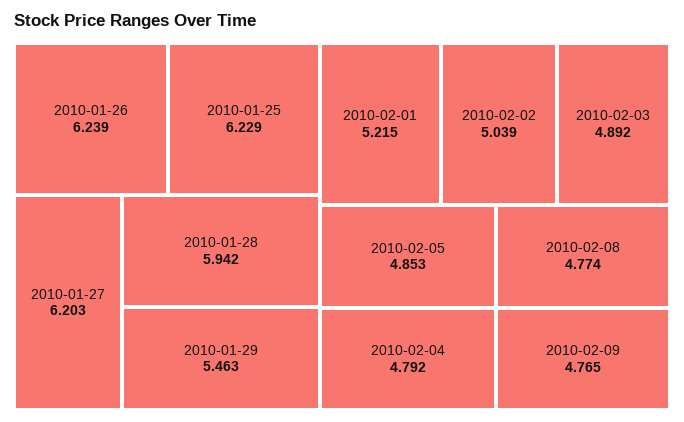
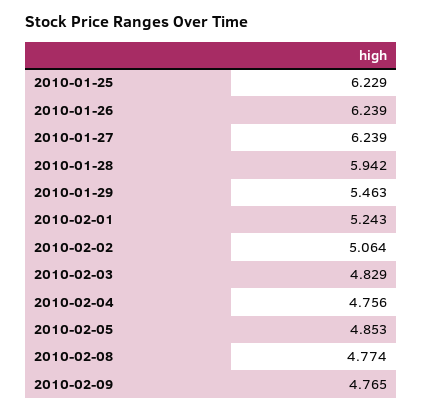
  {
    "2010-01-26": 6.239,
    "2010-01-25": 6.229,
-   "2010-01-27": 6.203,
+   "2010-01-27": 6.239,
    "2010-01-28": 5.942,
    "2010-01-29": 5.463,
-   "2010-02-01": 5.215,
+   "2010-02-01": 5.243,
-   "2010-02-02": 5.039,
+   "2010-02-02": 5.064,
-   "2010-02-03": 4.892,
+   "2010-02-03": 4.829,
    "2010-02-05": 4.853,
-   "2010-02-04": 4.792,
+   "2010-02-04": 4.756,
    "2010-02-08": 4.774,
    "2010-02-09": 4.765
  }

